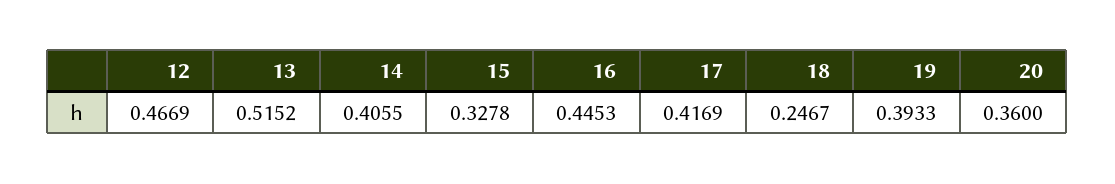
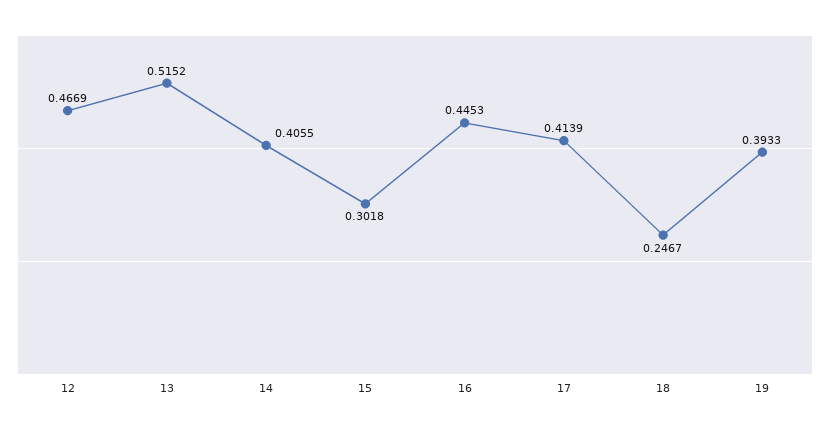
  {
    "12": 0.4669,
    "13": 0.5152,
    "14": 0.4055,
-   "15": 0.3278,
+   "15": 0.3018,
    "16": 0.4453,
-   "17": 0.4169,
+   "17": 0.4139,
    "18": 0.2467,
-   "19": 0.3933,
+   "19": 0.3933
-   "20": 0.36
  }

